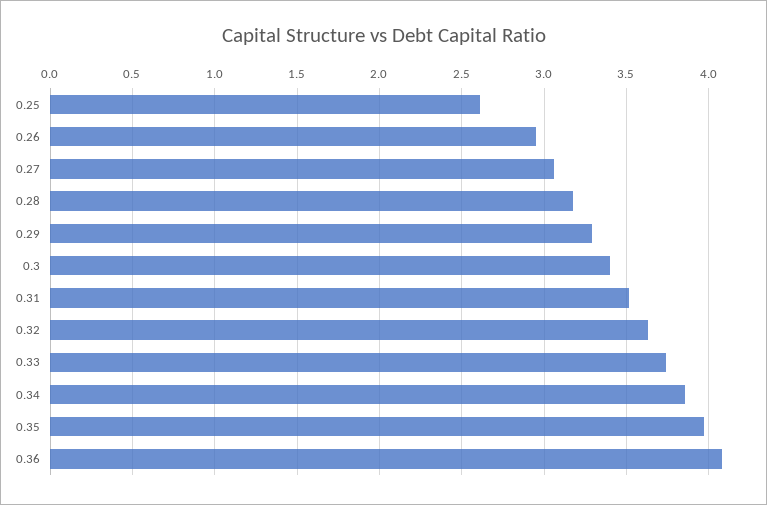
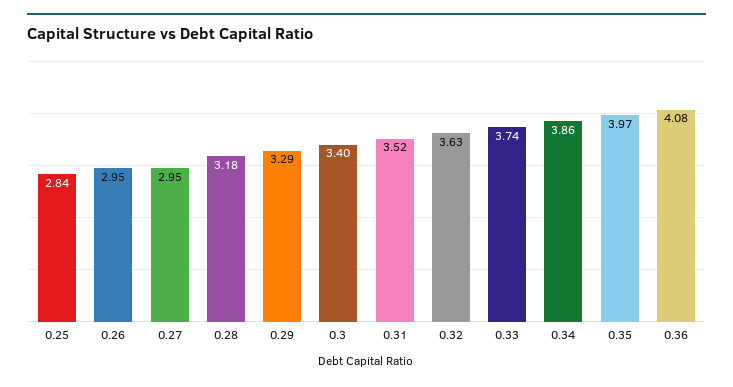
  {
-   "0.25": 2.6,
+   "0.25": 2.84,
    "0.26": 2.95,
-   "0.27": 3.05,
+   "0.27": 2.95,
    "0.28": 3.18,
    "0.29": 3.29,
    "0.3": 3.4,
    "0.31": 3.52,
    "0.32": 3.63,
    "0.33": 3.74,
    "0.34": 3.86,
    "0.35": 3.97,
    "0.36": 4.08
  }

